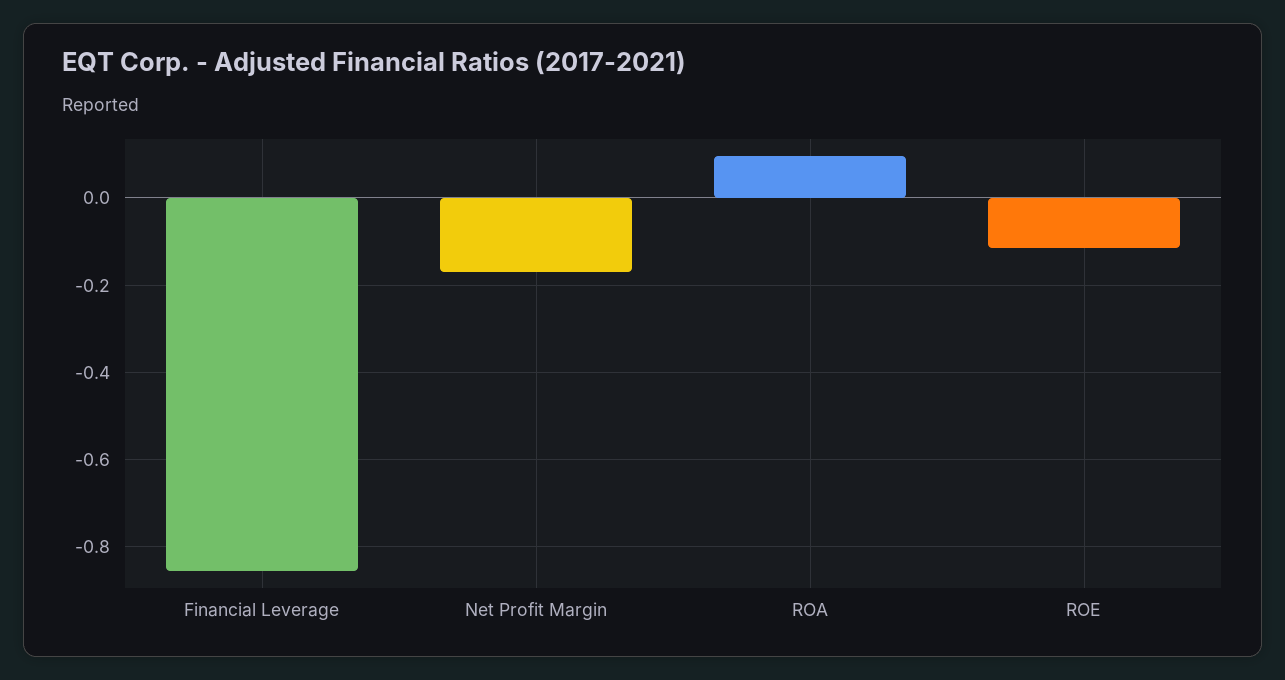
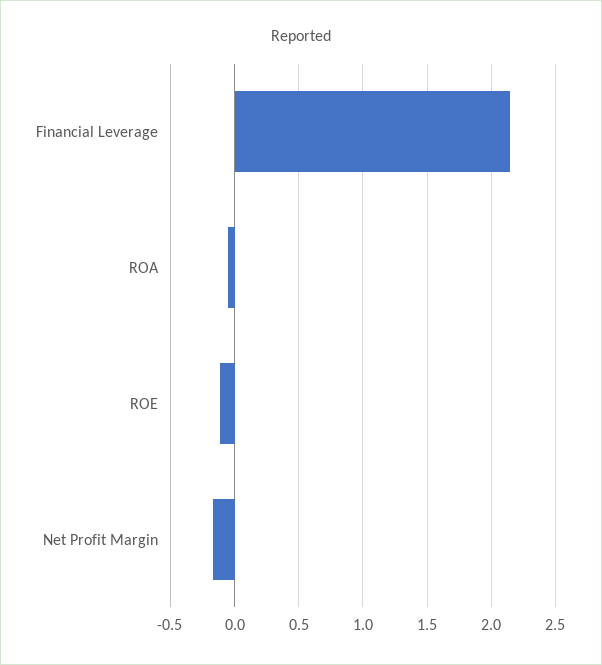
  {
-   "Financial Leverage": -0.86,
+   "Financial Leverage": 2.15,
    "Net Profit Margin": -0.18,
-   "ROA": 0.1,
+   "ROA": -0.05,
    "ROE": -0.12
  }

